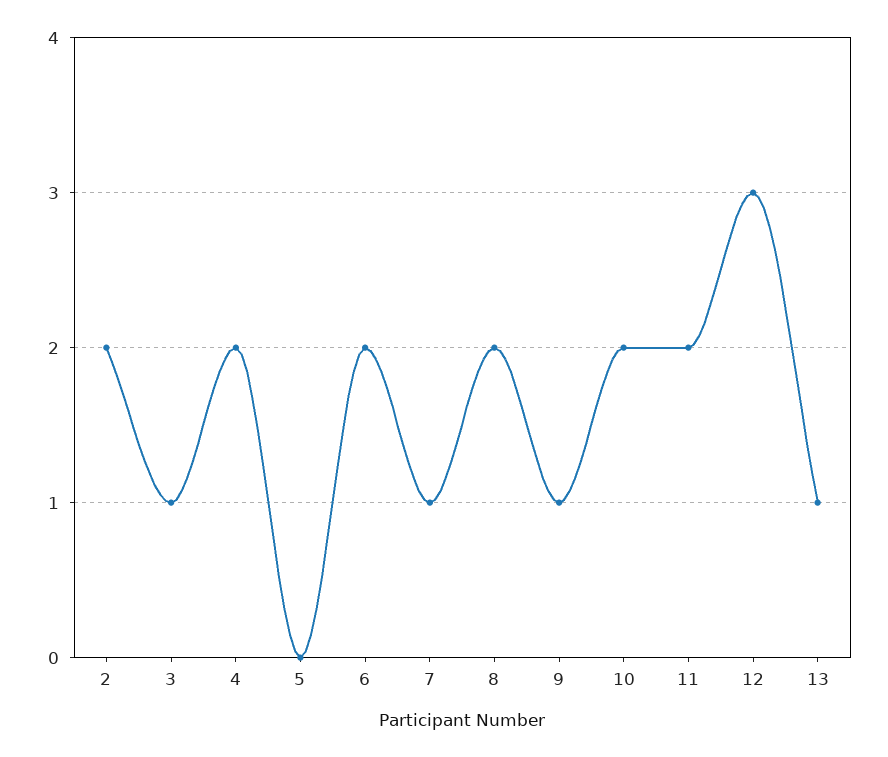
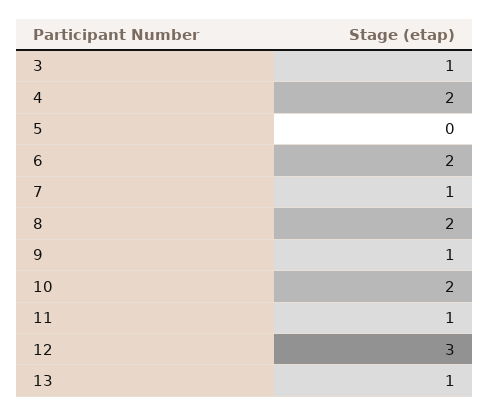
  {
-   "2": 2,
    "3": 1,
    "4": 2,
    "5": 0,
    "6": 2,
    "7": 1,
    "8": 2,
    "9": 1,
    "10": 2,
-   "11": 2,
+   "11": 1,
    "12": 3,
    "13": 1
  }

